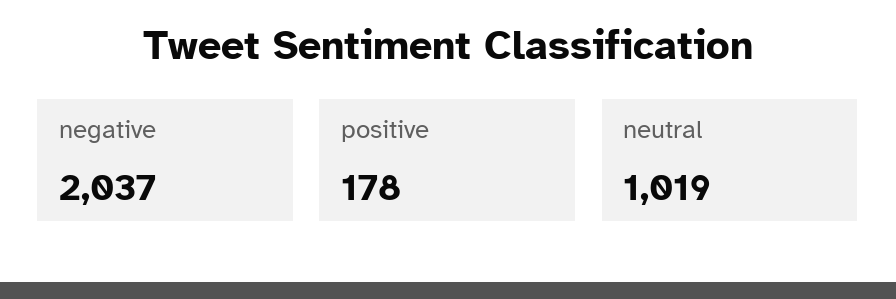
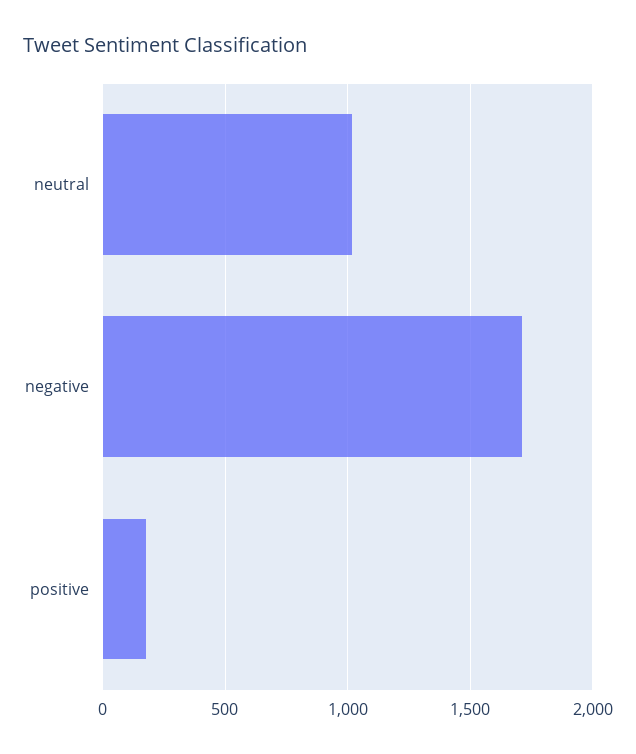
  {
-   "negative": 2037,
+   "negative": 1700,
    "positive": 178,
    "neutral": 1019
  }

